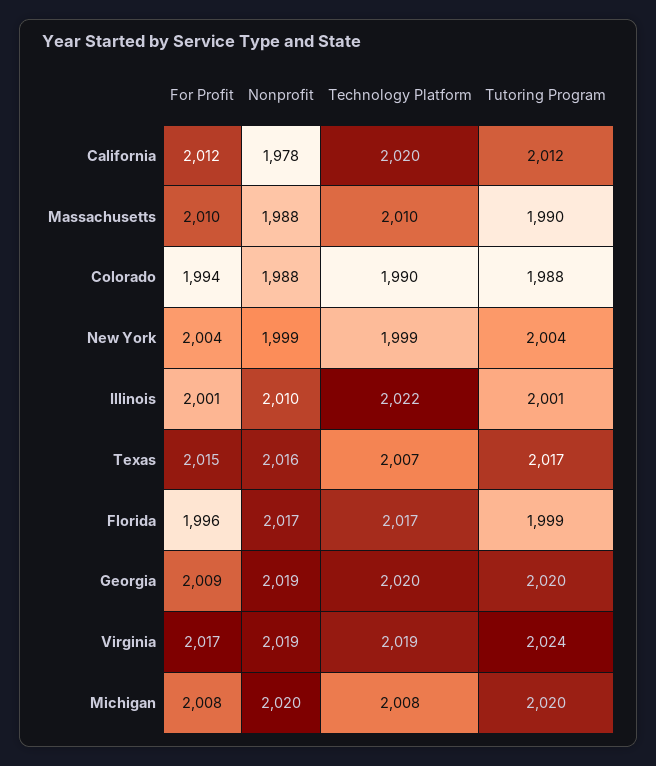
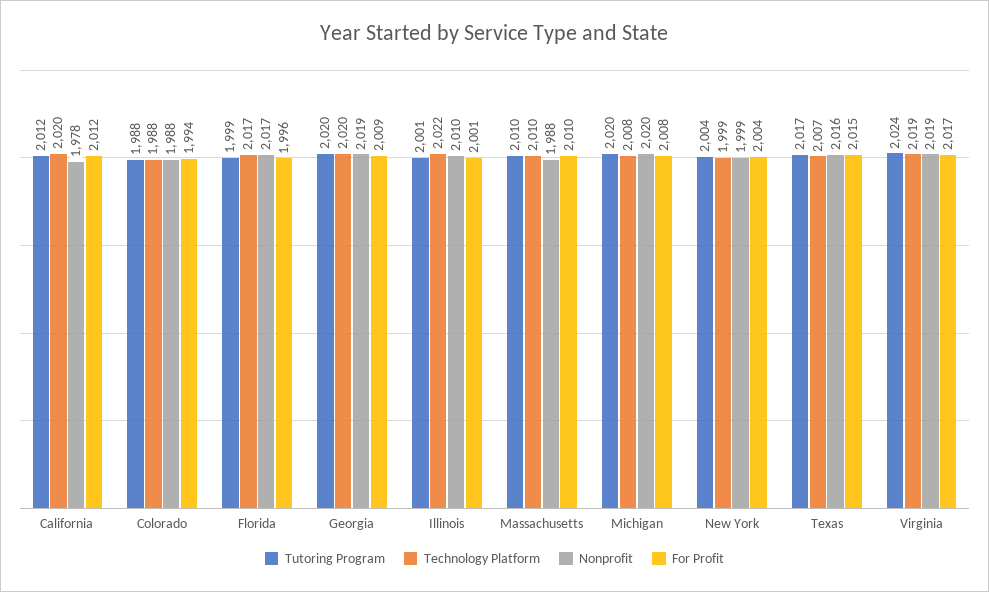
  {
    "For Profit": {
      "California": 2012,
      "Massachusetts": 2010,
      "Colorado": 1994,
      "New York": 2004,
      "Illinois": 2001,
      "Texas": 2015,
      "Florida": 1996,
      "Georgia": 2009,
      "Virginia": 2017,
      "Michigan": 2008
    },
    "Nonprofit": {
      "California": 1978,
      "Massachusetts": 1988,
      "Colorado": 1988,
      "New York": 1999,
      "Illinois": 2010,
      "Texas": 2016,
      "Florida": 2017,
      "Georgia": 2019,
      "Virginia": 2019,
      "Michigan": 2020
    },
    "Technology Platform": {
      "California": 2020,
      "Massachusetts": 2010,
-     "Colorado": 1990,
+     "Colorado": 1988,
      "New York": 1999,
      "Illinois": 2022,
      "Texas": 2007,
      "Florida": 2017,
      "Georgia": 2020,
      "Virginia": 2019,
      "Michigan": 2008
    },
    "Tutoring Program": {
      "California": 2012,
-     "Massachusetts": 1990,
+     "Massachusetts": 2010,
      "Colorado": 1988,
      "New York": 2004,
      "Illinois": 2001,
      "Texas": 2017,
      "Florida": 1999,
      "Georgia": 2020,
      "Virginia": 2024,
      "Michigan": 2020
    }
  }

